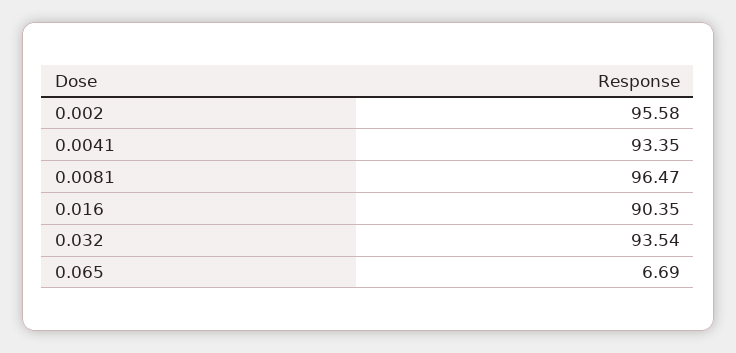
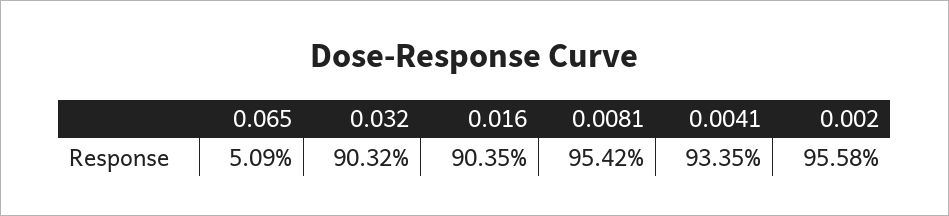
  {
    "0.002": 95.58,
    "0.0041": 93.35,
-   "0.0081": 96.47,
+   "0.0081": 95.42,
    "0.016": 90.35,
-   "0.032": 93.54,
+   "0.032": 90.32,
-   "0.065": 6.69
+   "0.065": 5.09
  }

